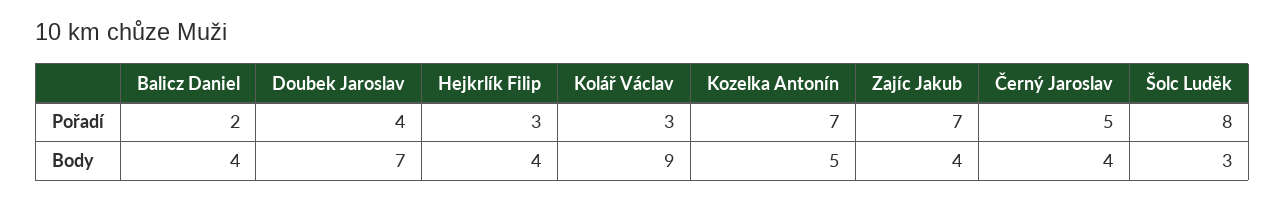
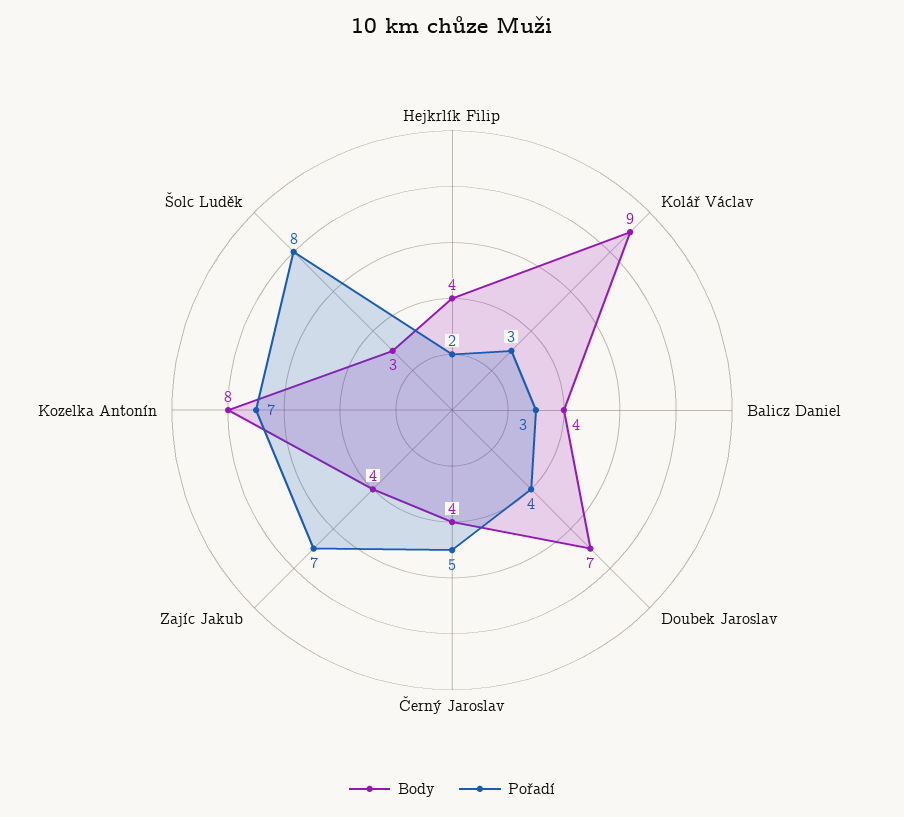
  {
    "Pořadí": {
-     "Balicz Daniel": 2,
+     "Balicz Daniel": 3,
      "Doubek Jaroslav": 4,
-     "Hejkrlík Filip": 3,
+     "Hejkrlík Filip": 2,
      "Kolář Václav": 3,
      "Kozelka Antonín": 7,
      "Zajíc Jakub": 7,
      "Černý Jaroslav": 5,
      "Šolc Luděk": 8
    },
    "Body": {
      "Balicz Daniel": 4,
      "Doubek Jaroslav": 7,
      "Hejkrlík Filip": 4,
      "Kolář Václav": 9,
-     "Kozelka Antonín": 5,
+     "Kozelka Antonín": 8,
      "Zajíc Jakub": 4,
      "Černý Jaroslav": 4,
      "Šolc Luděk": 3
    }
  }

